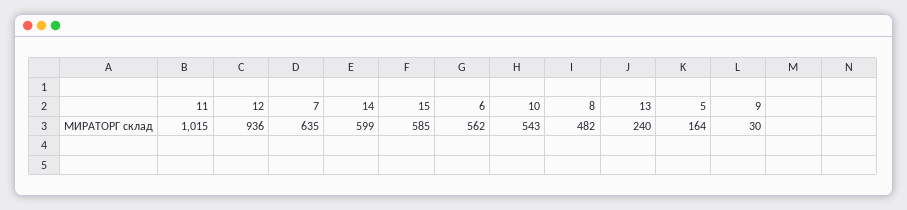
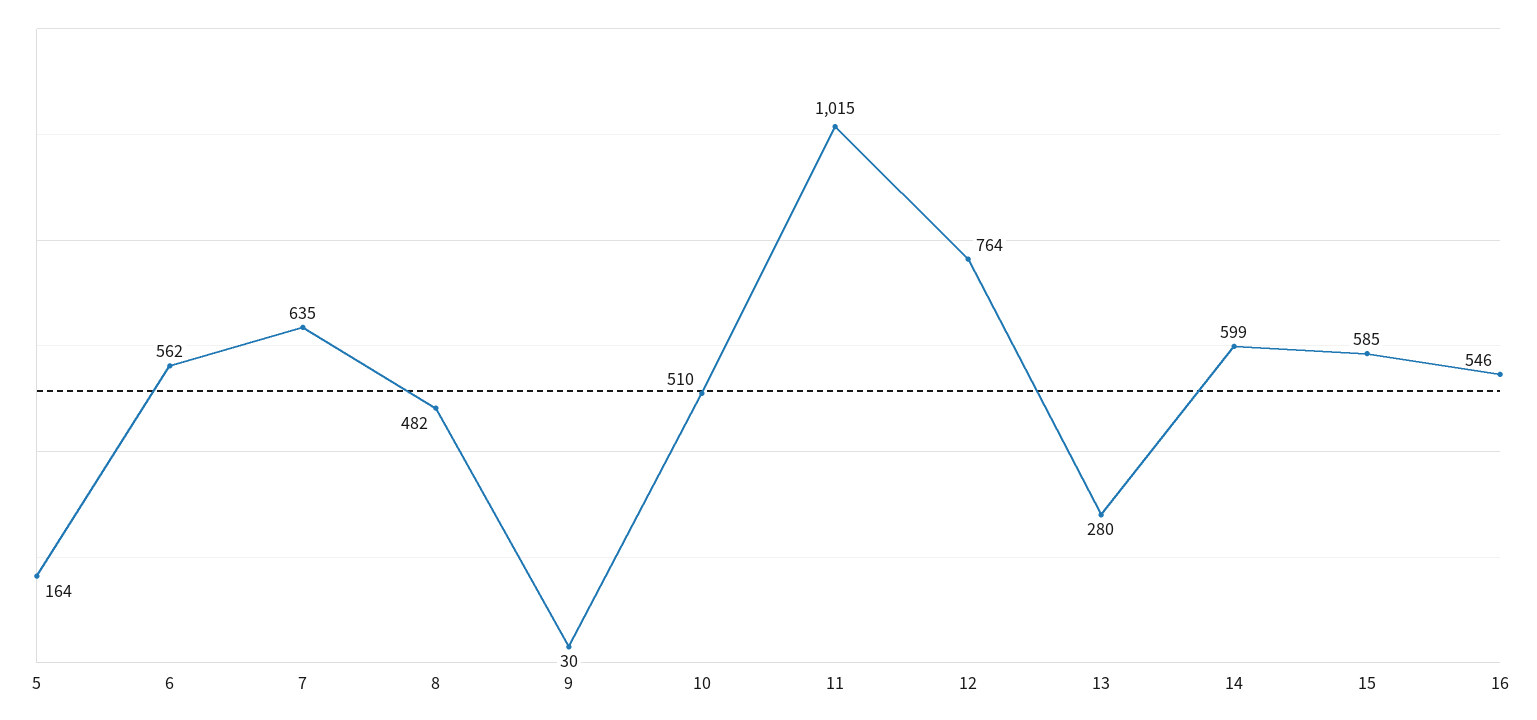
  {
    "11": 1015,
-   "12": 936,
+   "12": 764,
    "7": 635,
    "14": 599,
    "15": 585,
    "6": 562,
-   "10": 543,
+   "10": 510,
    "8": 482,
-   "13": 240,
+   "13": 280,
    "5": 164,
-   "9": 30
+   "9": 30,
+   "16": 546
  }

